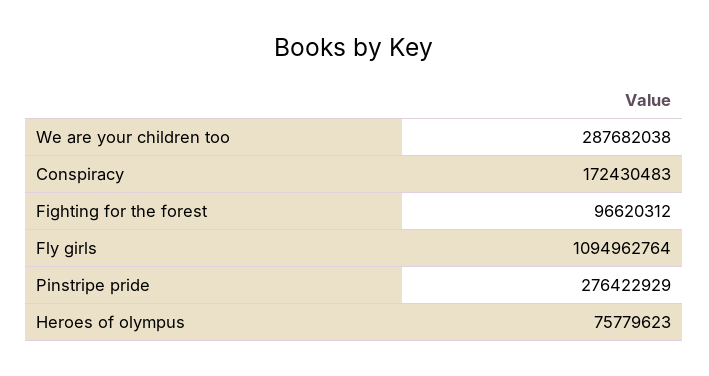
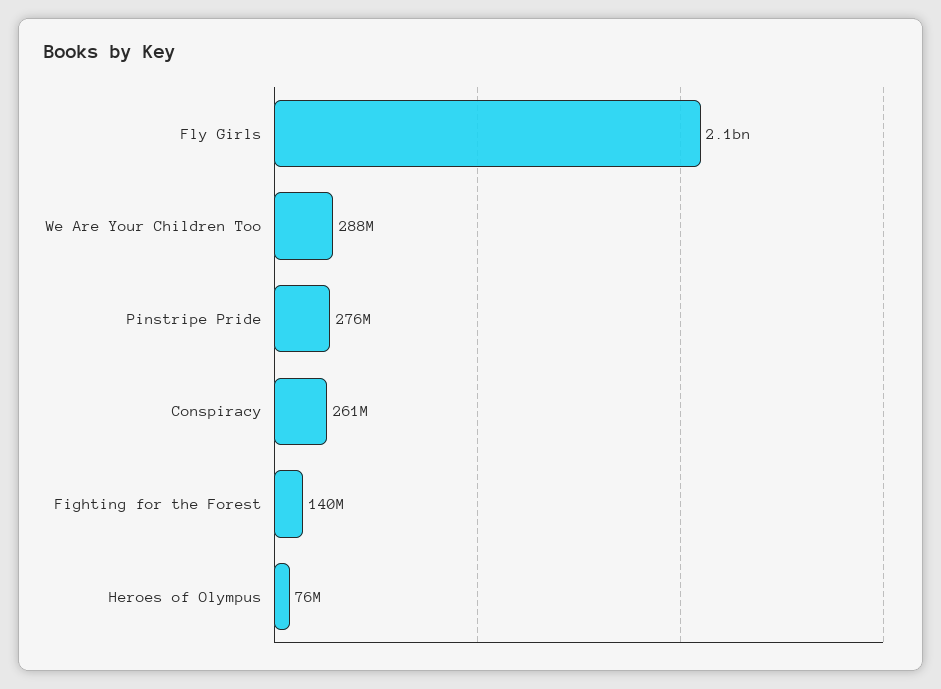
  {
    "We are your children too": 287682038,
-   "Conspiracy": 172430483,
+   "Conspiracy": 261000000,
-   "Fighting for the forest": 96620312,
+   "Fighting for the forest": 140000000,
-   "Fly girls": 1094962764,
+   "Fly girls": 2100000000,
    "Pinstripe pride": 276422929,
    "Heroes of olympus": 75779623
  }

